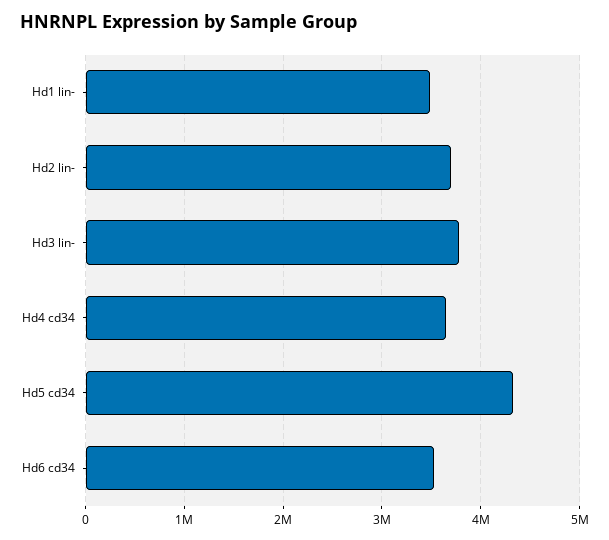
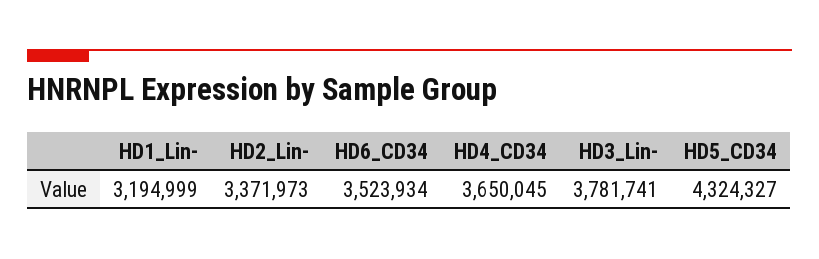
  {
-   "Hd1 lin-": 3500000,
+   "Hd1 lin-": 3194999,
-   "Hd2 lin-": 3700000,
+   "Hd2 lin-": 3371973,
    "Hd3 lin-": 3781741,
    "Hd4 cd34": 3650045,
    "Hd5 cd34": 4324327,
    "Hd6 cd34": 3523934
  }

